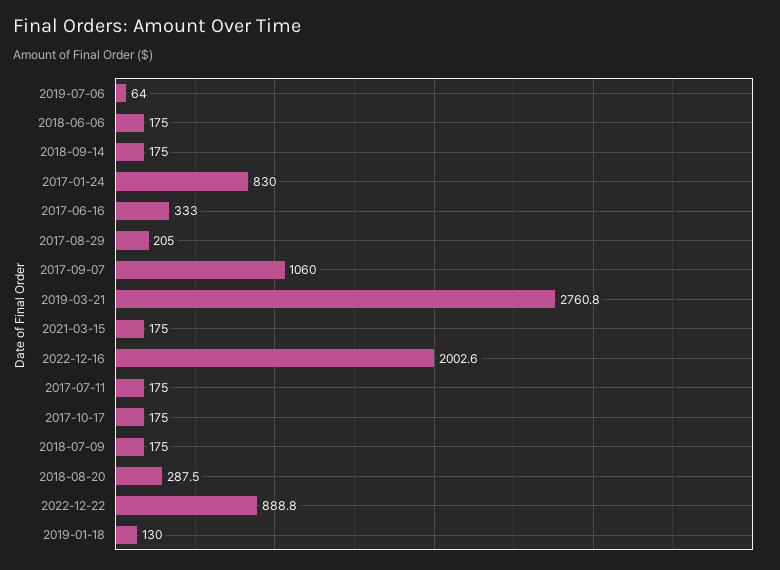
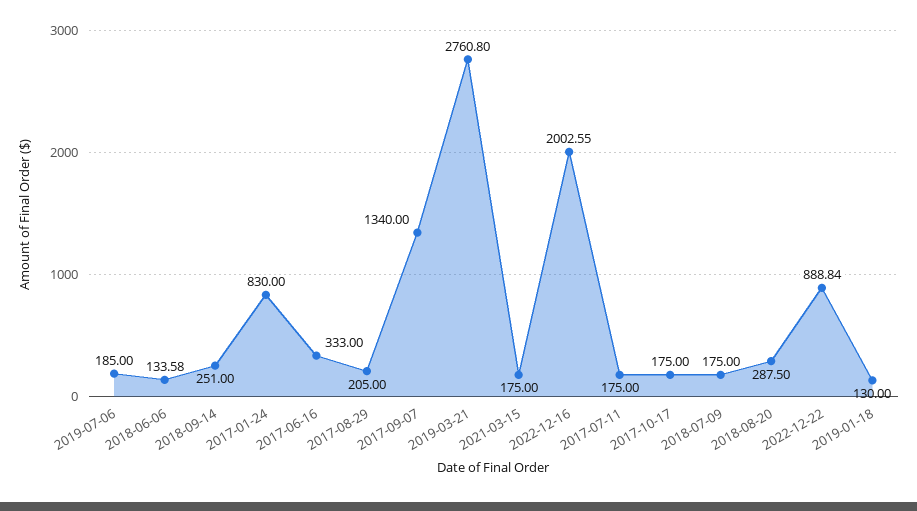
  {
-   "2019-07-06": 64,
+   "2019-07-06": 185,
-   "2018-06-06": 175,
+   "2018-06-06": 133.58,
-   "2018-09-14": 175,
+   "2018-09-14": 251,
    "2017-01-24": 830,
    "2017-06-16": 333,
    "2017-08-29": 205,
-   "2017-09-07": 1060,
+   "2017-09-07": 1340,
    "2019-03-21": 2760.8,
    "2021-03-15": 175,
    "2022-12-16": 2002.55,
    "2017-07-11": 175,
    "2017-10-17": 175,
    "2018-07-09": 175,
    "2018-08-20": 287.5,
    "2022-12-22": 888.84,
    "2019-01-18": 130
  }

